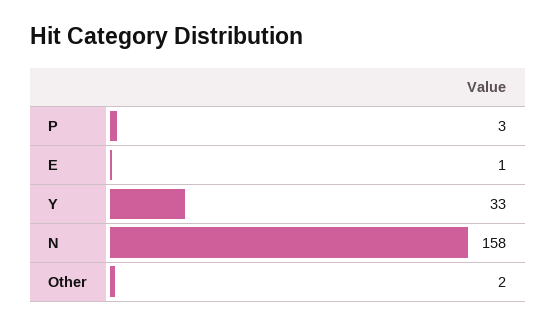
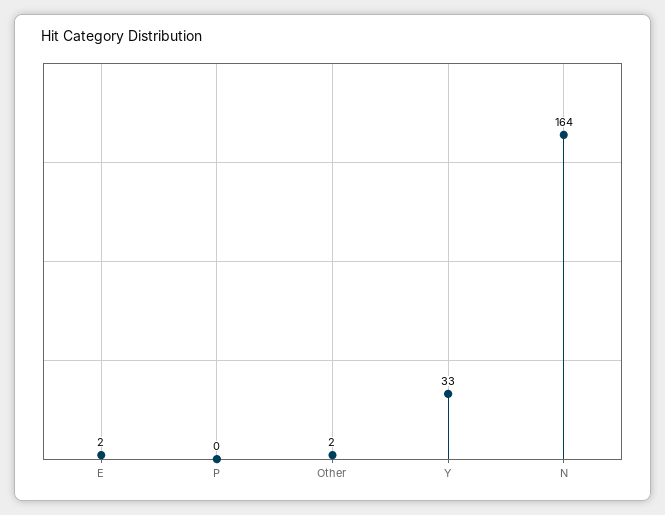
  {
-   "P": 3,
+   "P": 0,
-   "E": 1,
+   "E": 2,
    "Y": 33,
-   "N": 158,
+   "N": 164,
    "Other": 2
  }

